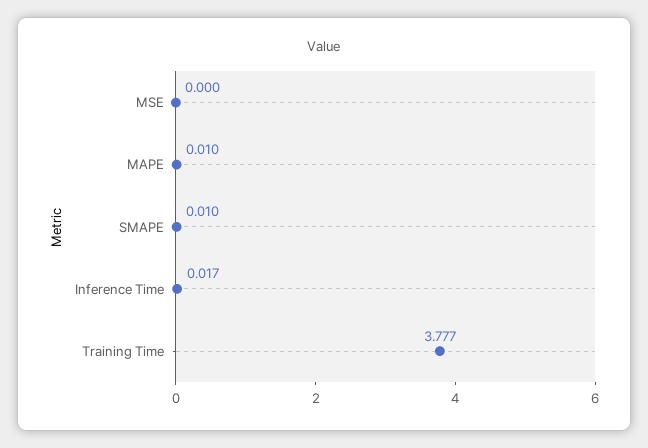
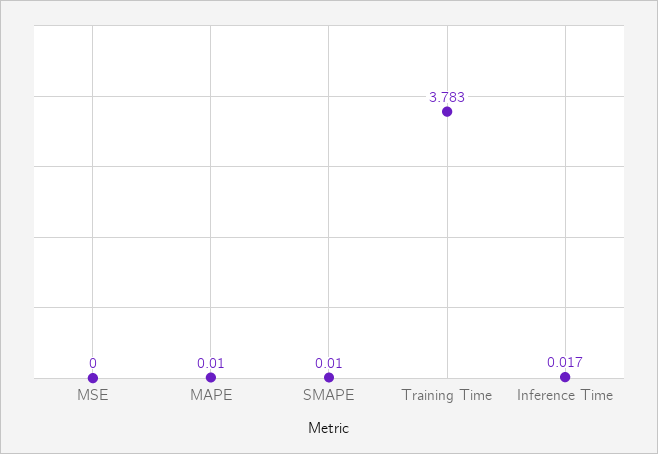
  {
    "MSE": 0,
    "MAPE": 0.01,
    "SMAPE": 0.01,
    "Inference Time": 0.017,
-   "Training Time": 3.777
+   "Training Time": 3.783
  }

